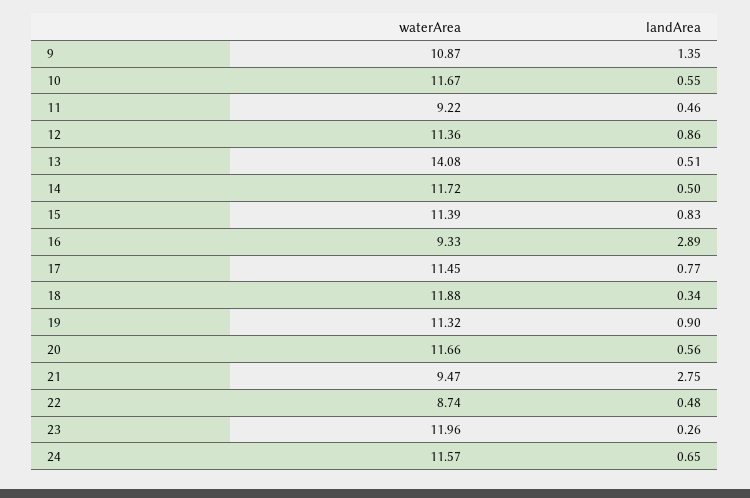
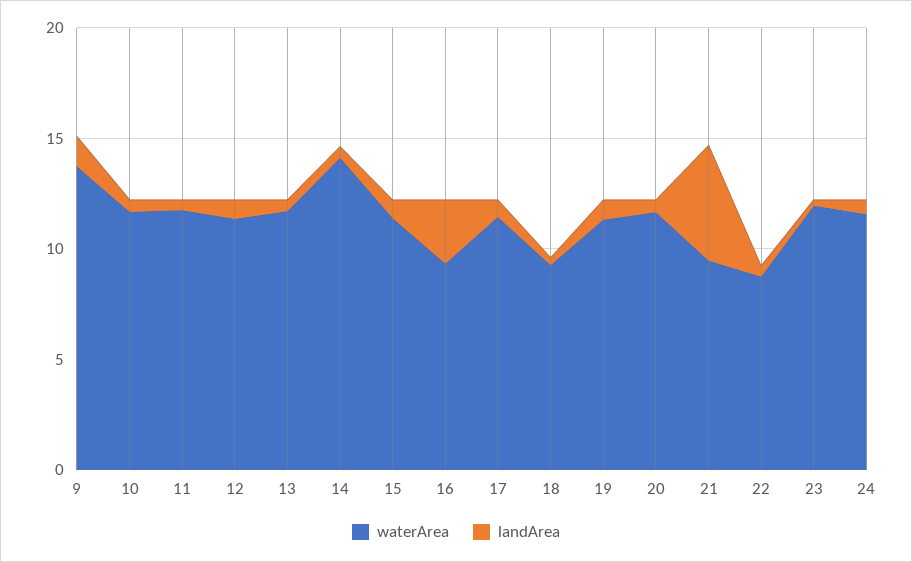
  {
    "waterArea": {
-     "9": 10.87,
+     "9": 14,
      "10": 11.67,
-     "11": 9.22,
+     "11": 12,
      "12": 11.36,
-     "13": 14.08,
+     "13": 12,
-     "14": 11.72,
+     "14": 14,
      "15": 11.39,
      "16": 9.33,
      "17": 11.45,
-     "18": 11.88,
+     "18": 9,
      "19": 11.32,
      "20": 11.66,
      "21": 9.47,
      "22": 8.74,
      "23": 11.96,
      "24": 11.57
    },
    "landArea": {
      "9": 1.35,
      "10": 0.55,
      "11": 0.46,
      "12": 0.86,
      "13": 0.51,
      "14": 0.5,
      "15": 0.83,
      "16": 2.89,
      "17": 0.77,
      "18": 0.34,
      "19": 0.9,
      "20": 0.56,
-     "21": 2.75,
+     "21": 5,
      "22": 0.48,
      "23": 0.26,
      "24": 0.65
    }
  }

